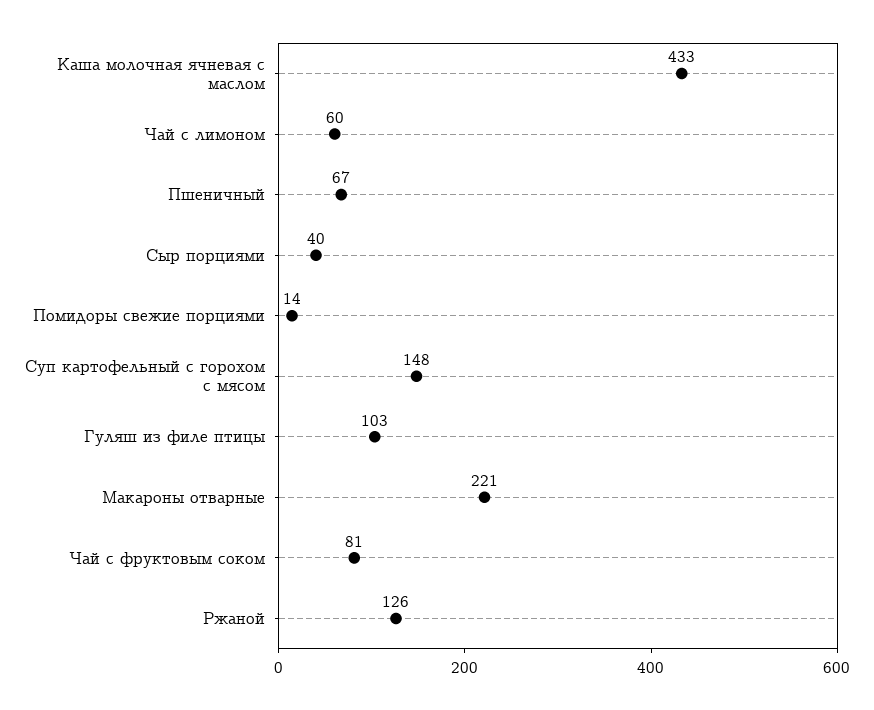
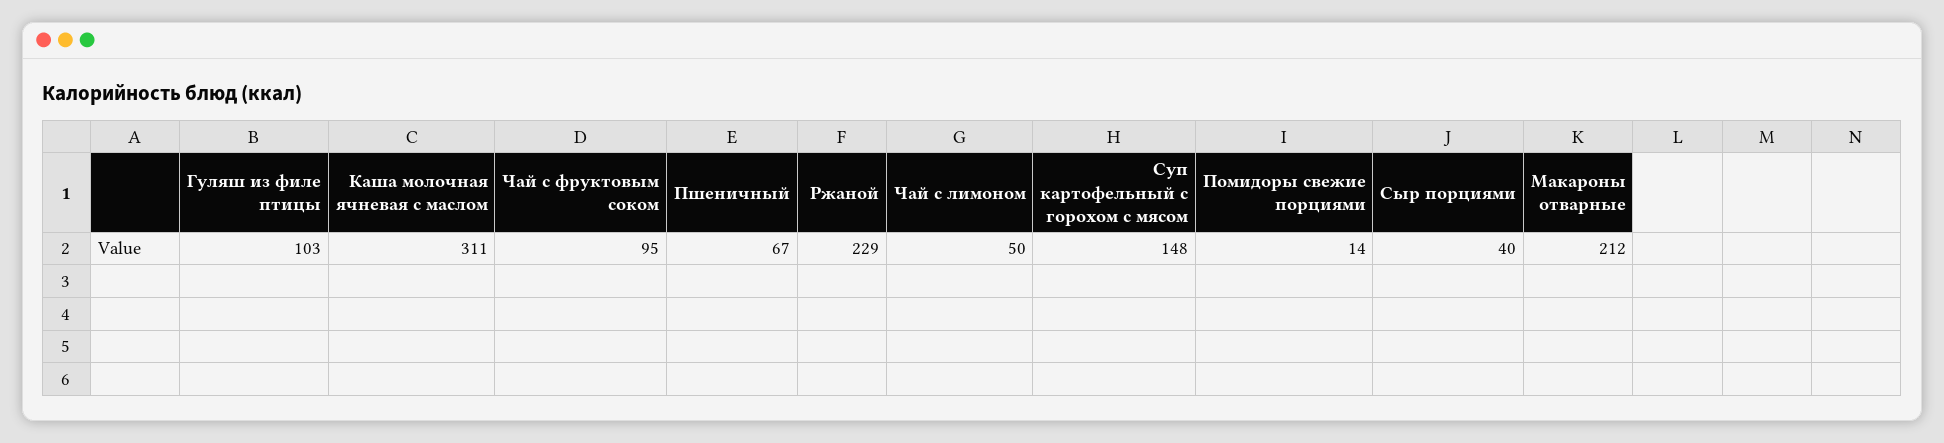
  {
-   "Каша молочная ячневая с маслом": 433,
+   "Каша молочная ячневая с маслом": 311,
-   "Чай с лимоном": 60,
+   "Чай с лимоном": 50,
    "Пшеничный": 67,
    "Сыр порциями": 40,
    "Помидоры свежие порциями": 14,
    "Суп картофельный с горохом с мясом": 148,
    "Гуляш из филе птицы": 103,
-   "Макароны отварные": 221,
+   "Макароны отварные": 212,
-   "Чай с фруктовым соком": 81,
+   "Чай с фруктовым соком": 95,
-   "Ржаной": 126
+   "Ржаной": 229
  }

